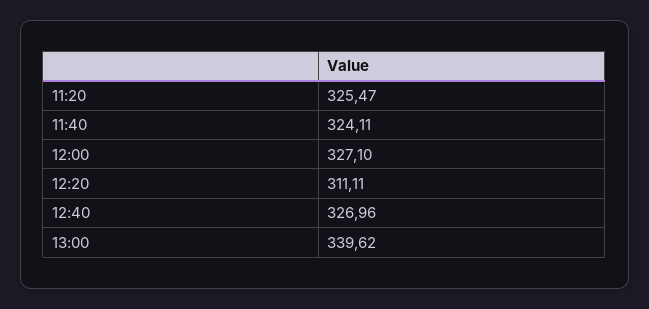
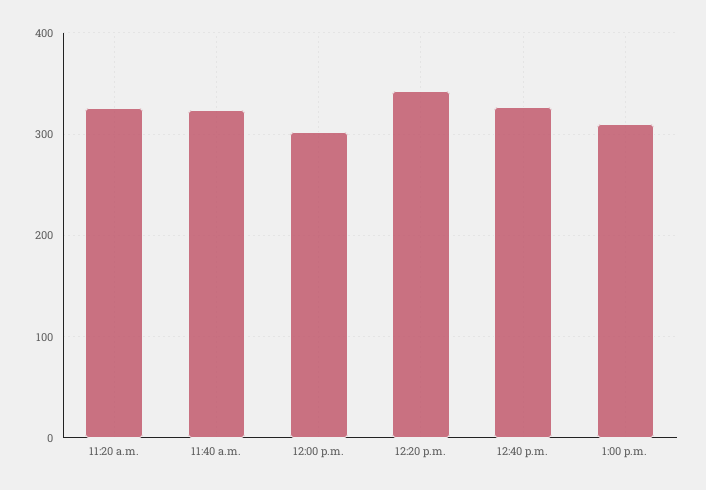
  {
    "11:20": 325.47,
    "11:40": 324.11,
-   "12:00": 327.1,
+   "12:00": 300,
-   "12:20": 311.11,
+   "12:20": 340,
    "12:40": 326.96,
-   "13:00": 339.62
+   "13:00": 310
  }

